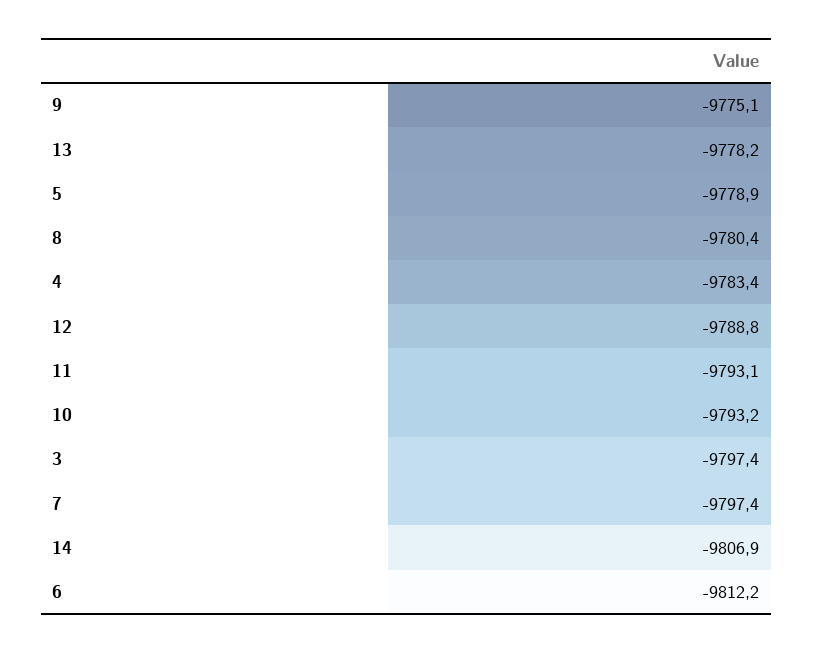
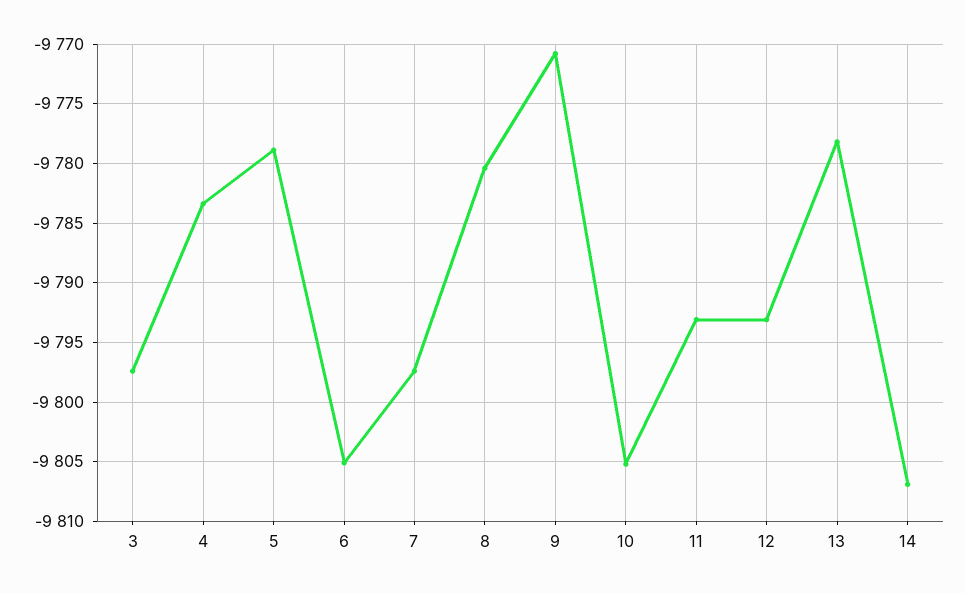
  {
-   "9": -9775.1,
+   "9": -9771,
    "13": -9778.2,
    "5": -9778.9,
    "8": -9780.4,
    "4": -9783.4,
-   "12": -9788.8,
+   "12": -9793,
    "11": -9793.1,
-   "10": -9793.2,
+   "10": -9805,
    "3": -9797.4,
    "7": -9797.4,
    "14": -9806.9,
-   "6": -9812.2
+   "6": -9805
  }

